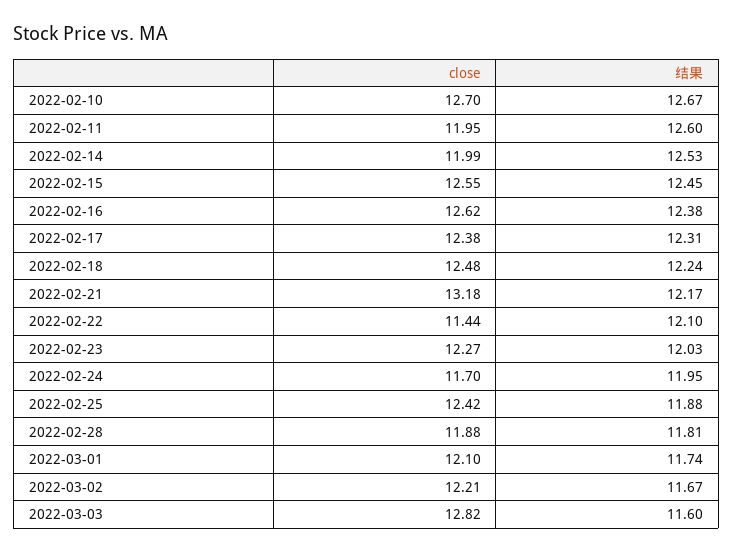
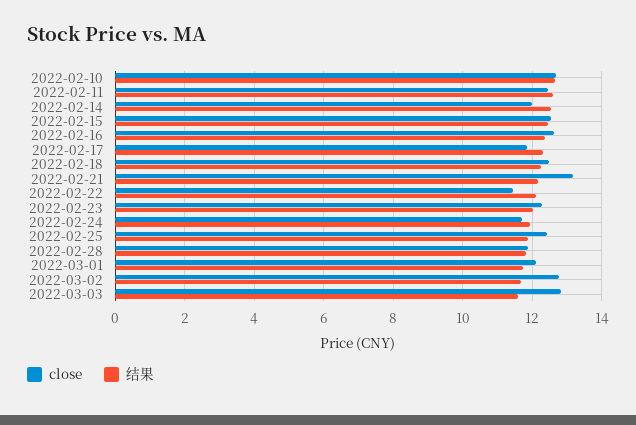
  {
    "close": {
      "2022-02-10": 12.7,
-     "2022-02-11": 11.95,
+     "2022-02-11": 12.4,
      "2022-02-14": 11.99,
      "2022-02-15": 12.55,
      "2022-02-16": 12.62,
-     "2022-02-17": 12.38,
+     "2022-02-17": 11.8,
      "2022-02-18": 12.48,
      "2022-02-21": 13.18,
      "2022-02-22": 11.44,
      "2022-02-23": 12.27,
      "2022-02-24": 11.7,
      "2022-02-25": 12.42,
      "2022-02-28": 11.88,
      "2022-03-01": 12.1,
-     "2022-03-02": 12.21,
+     "2022-03-02": 12.8,
      "2022-03-03": 12.82
    },
    "结果": {
      "2022-02-10": 12.67,
      "2022-02-11": 12.6,
      "2022-02-14": 12.53,
      "2022-02-15": 12.45,
      "2022-02-16": 12.38,
      "2022-02-17": 12.31,
      "2022-02-18": 12.24,
      "2022-02-21": 12.17,
      "2022-02-22": 12.1,
      "2022-02-23": 12.03,
      "2022-02-24": 11.95,
      "2022-02-25": 11.88,
      "2022-02-28": 11.81,
      "2022-03-01": 11.74,
      "2022-03-02": 11.67,
      "2022-03-03": 11.6
    }
  }

